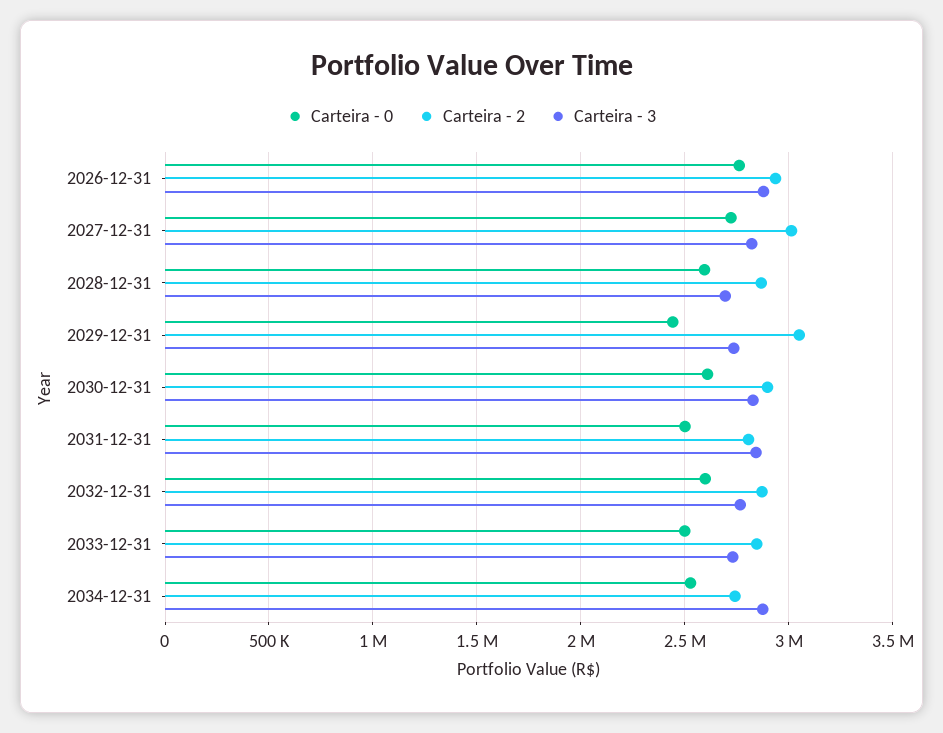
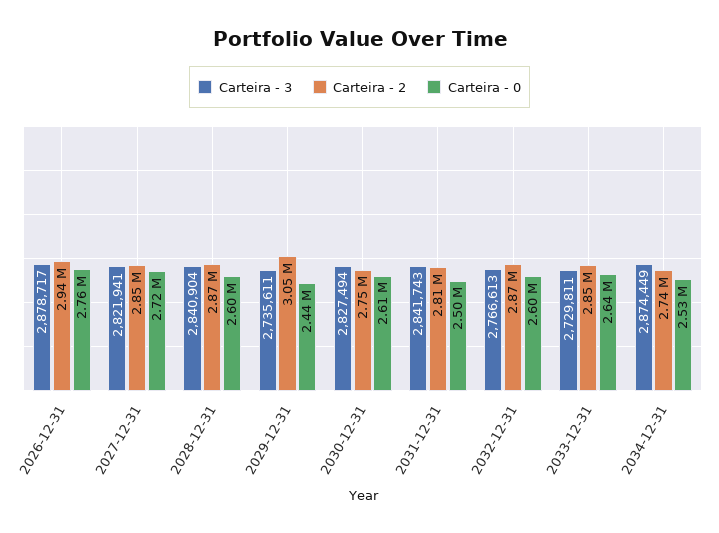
  {
    "Carteira - 0": {
      "2026-12-31": 2760000,
      "2027-12-31": 2720000,
      "2028-12-31": 2600000,
      "2029-12-31": 2440000,
      "2030-12-31": 2610000,
      "2031-12-31": 2500000,
      "2032-12-31": 2600000,
-     "2033-12-31": 2500000,
+     "2033-12-31": 2640000,
      "2034-12-31": 2530000
    },
    "Carteira - 2": {
      "2026-12-31": 2940000,
-     "2027-12-31": 3000000,
+     "2027-12-31": 2850000,
      "2028-12-31": 2870000,
      "2029-12-31": 3050000,
-     "2030-12-31": 2900000,
+     "2030-12-31": 2750000,
      "2031-12-31": 2810000,
      "2032-12-31": 2870000,
      "2033-12-31": 2850000,
      "2034-12-31": 2740000
    },
    "Carteira - 3": {
      "2026-12-31": 2878717,
      "2027-12-31": 2821941,
-     "2028-12-31": 2700000,
+     "2028-12-31": 2840904,
      "2029-12-31": 2735611,
      "2030-12-31": 2827494,
      "2031-12-31": 2841743,
      "2032-12-31": 2766613,
      "2033-12-31": 2729811,
      "2034-12-31": 2874449
    }
  }

